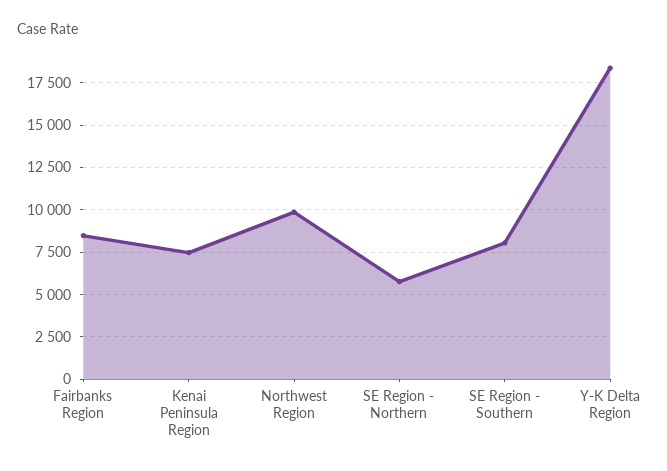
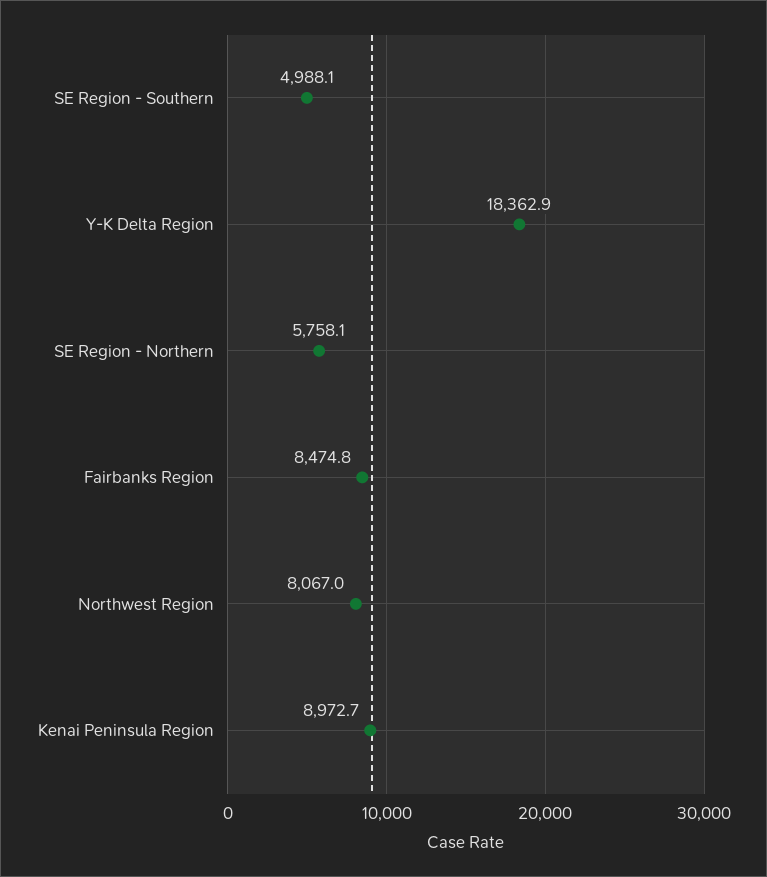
  {
    "Fairbanks Region": 8474.8,
-   "Kenai Peninsula Region": 7500,
+   "Kenai Peninsula Region": 8972.7,
-   "Northwest Region": 10000,
+   "Northwest Region": 8067,
    "SE Region - Northern": 5758.1,
-   "SE Region - Southern": 8000,
+   "SE Region - Southern": 4988.1,
    "Y-K Delta Region": 18362.9
  }

